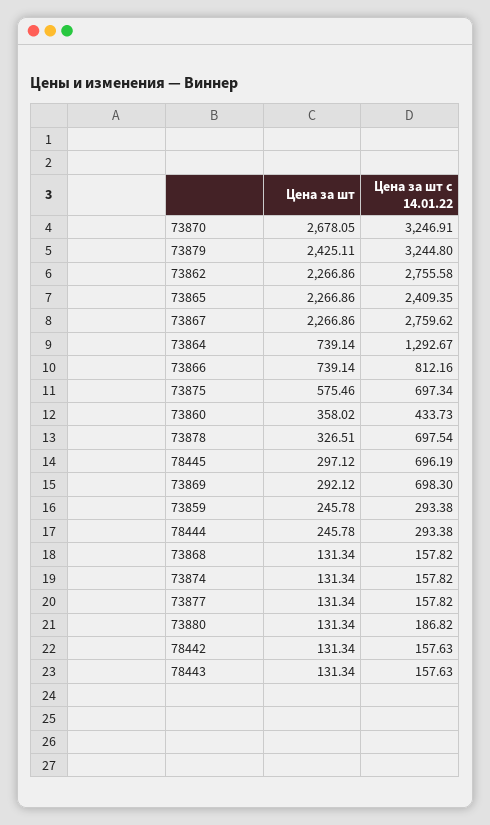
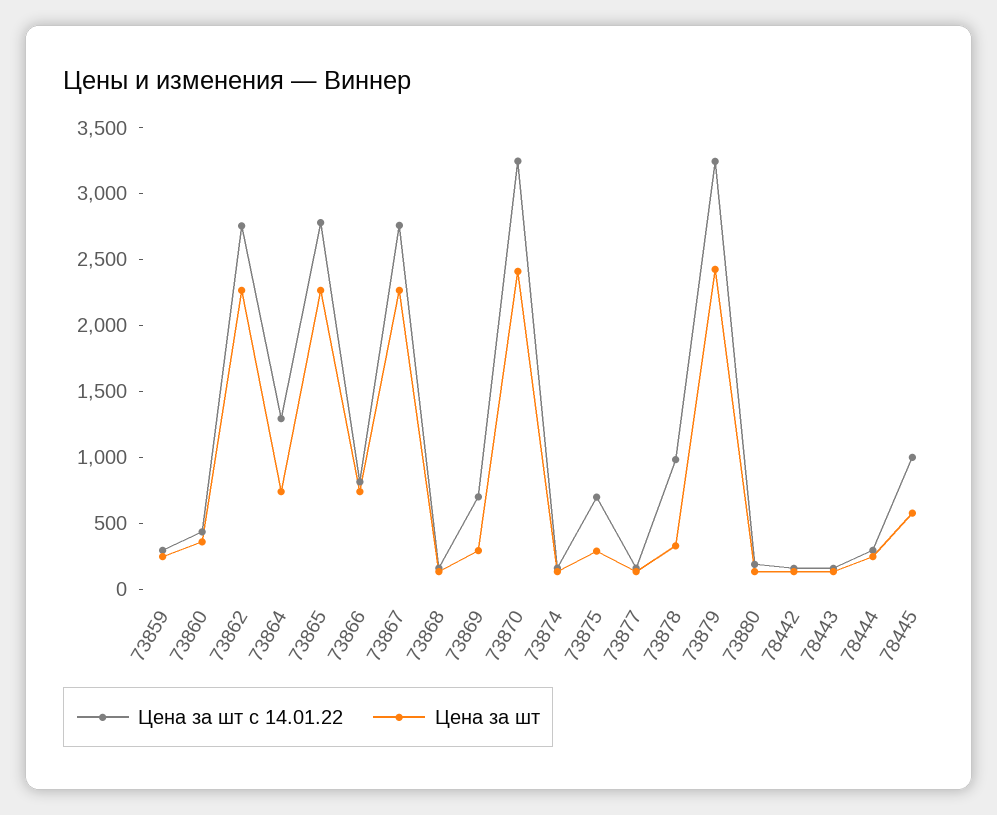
  {
    "Цена за шт": {
-     "73870": 2678.05,
+     "73870": 2400,
      "73879": 2425.11,
      "73862": 2266.86,
      "73865": 2266.86,
      "73867": 2266.86,
      "73864": 739.14,
      "73866": 739.14,
-     "73875": 575.46,
+     "73875": 300,
      "73860": 358.02,
      "73878": 326.51,
-     "78445": 297.12,
+     "78445": 600,
      "73869": 292.12,
      "73859": 245.78,
      "78444": 245.78,
      "73868": 131.34,
      "73874": 131.34,
      "73877": 131.34,
      "73880": 131.34,
      "78442": 131.34,
      "78443": 131.34
    },
    "Цена за шт с 14.01.22": {
      "73870": 3246.91,
      "73879": 3244.8,
      "73862": 2755.58,
-     "73865": 2409.35,
+     "73865": 2800,
      "73867": 2759.62,
      "73864": 1292.67,
      "73866": 812.16,
      "73875": 697.34,
      "73860": 433.73,
-     "73878": 697.54,
+     "73878": 1000,
-     "78445": 696.19,
+     "78445": 1000,
      "73869": 698.3,
      "73859": 293.38,
      "78444": 293.38,
      "73868": 157.82,
      "73874": 157.82,
      "73877": 157.82,
      "73880": 186.82,
      "78442": 157.63,
      "78443": 157.63
    }
  }

